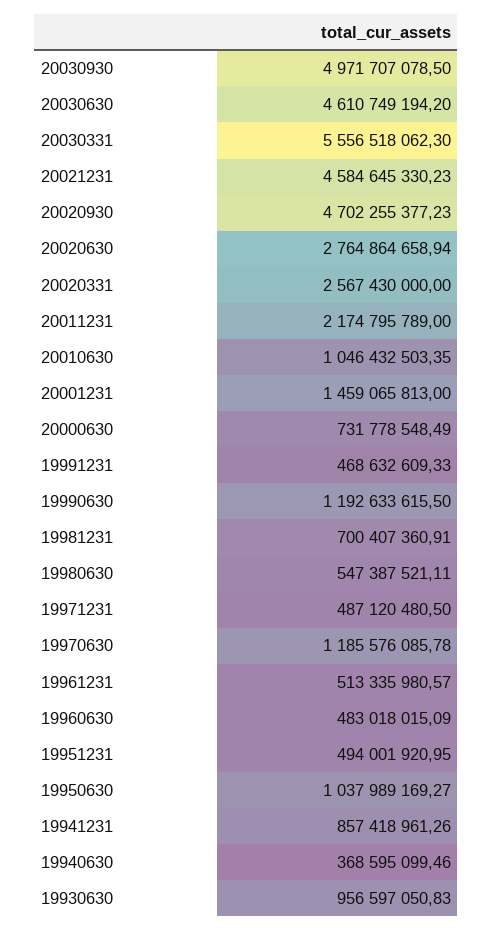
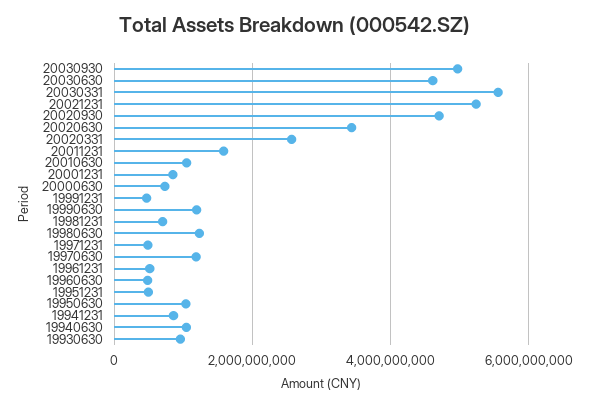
  {
    "20030930": 4971707078.5,
    "20030630": 4610749194.2,
    "20030331": 5556518062.3,
-   "20021231": 4584645330.23,
+   "20021231": 5200000000,
    "20020930": 4702255377.23,
-   "20020630": 2764864658.94,
+   "20020630": 3400000000,
    "20020331": 2567430000,
-   "20011231": 2174795789,
+   "20011231": 1600000000,
    "20010630": 1046432503.35,
-   "20001231": 1459065813,
+   "20001231": 800000000,
    "20000630": 731778548.49,
    "19991231": 468632609.33,
    "19990630": 1192633615.5,
    "19981231": 700407360.91,
-   "19980630": 547387521.11,
+   "19980630": 1200000000,
    "19971231": 487120480.5,
    "19970630": 1185576085.78,
    "19961231": 513335980.57,
    "19960630": 483018015.09,
    "19951231": 494001920.95,
    "19950630": 1037989169.27,
    "19941231": 857418961.26,
-   "19940630": 368595099.46,
+   "19940630": 1000000000,
    "19930630": 956597050.83
  }

